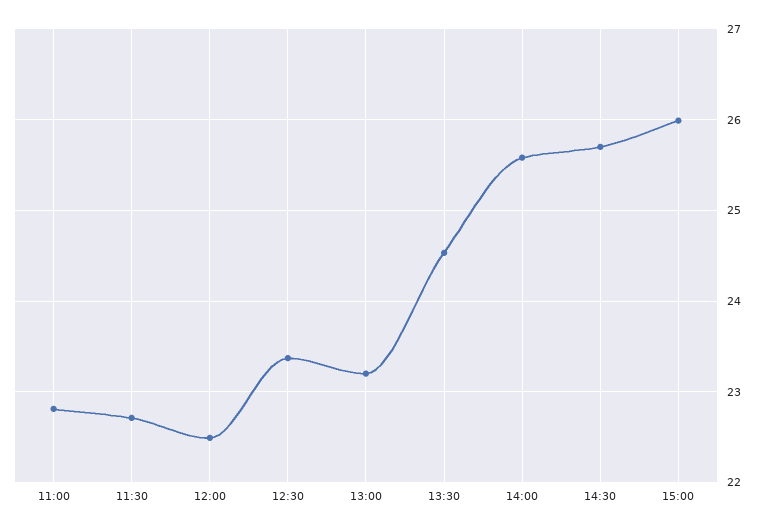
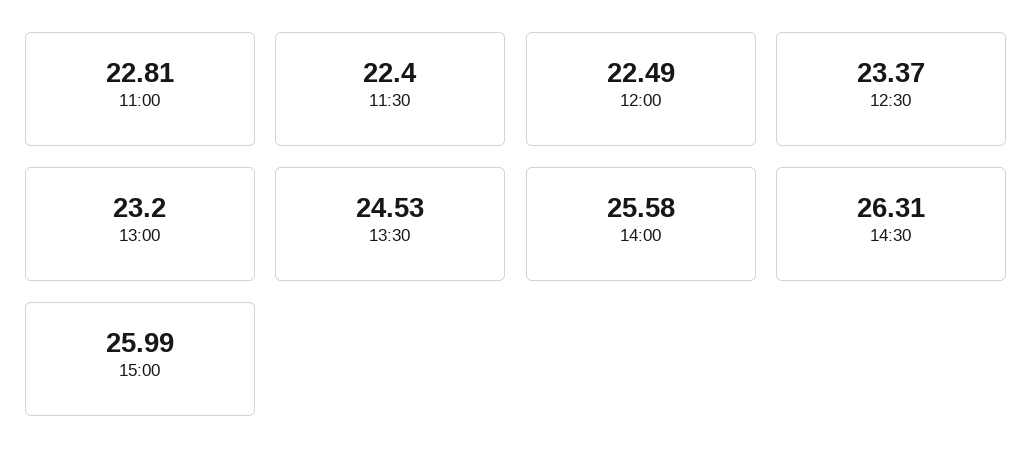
  {
    "11:00": 22.81,
-   "11:30": 22.7,
+   "11:30": 22.4,
    "12:00": 22.49,
    "12:30": 23.37,
    "13:00": 23.2,
    "13:30": 24.53,
    "14:00": 25.58,
-   "14:30": 25.7,
+   "14:30": 26.31,
    "15:00": 25.99
  }

